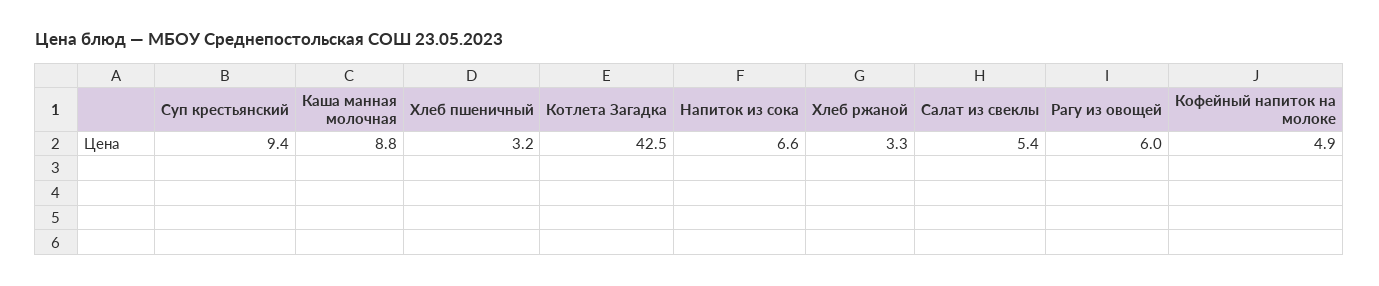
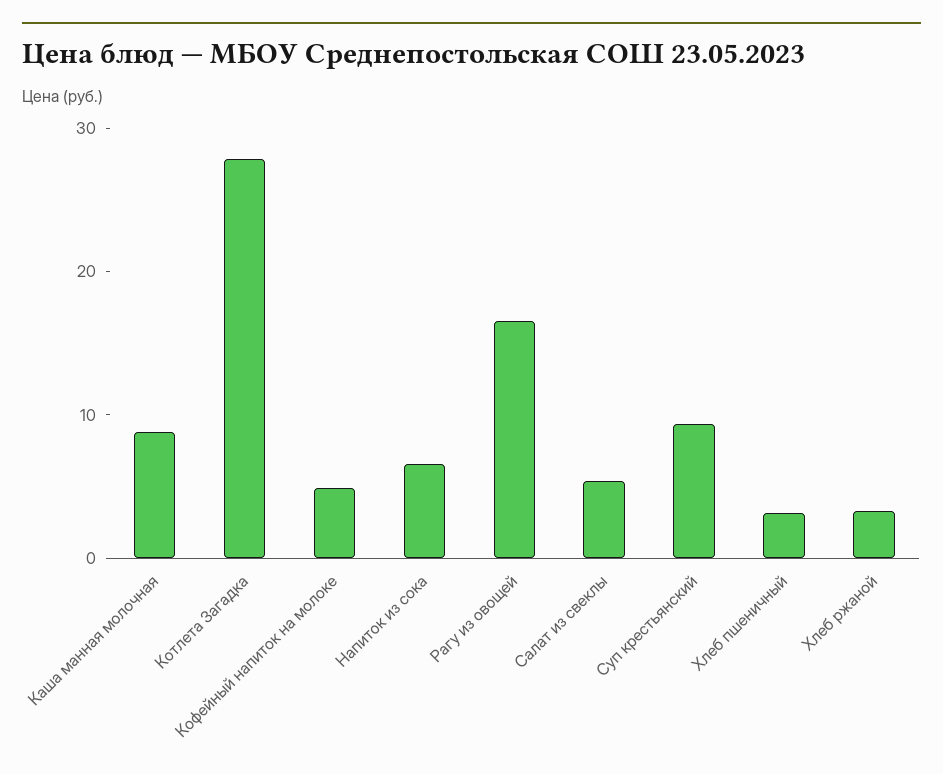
  {
    "Суп крестьянский": 9.4,
    "Каша манная молочная": 8.8,
    "Хлеб пшеничный": 3.2,
-   "Котлета Загадка": 42.5,
+   "Котлета Загадка": 28,
    "Напиток из сока": 6.6,
    "Хлеб ржаной": 3.3,
    "Салат из свеклы": 5.4,
-   "Рагу из овощей": 6,
+   "Рагу из овощей": 16,
    "Кофейный напиток на молоке": 4.9
  }

